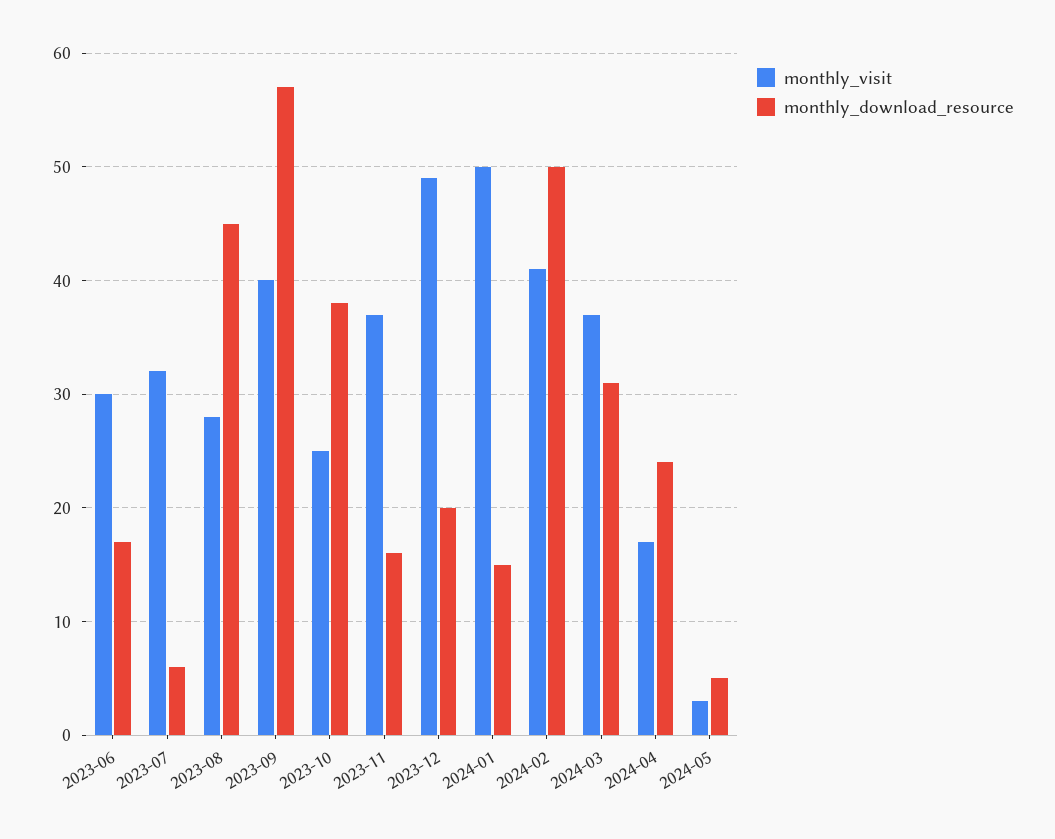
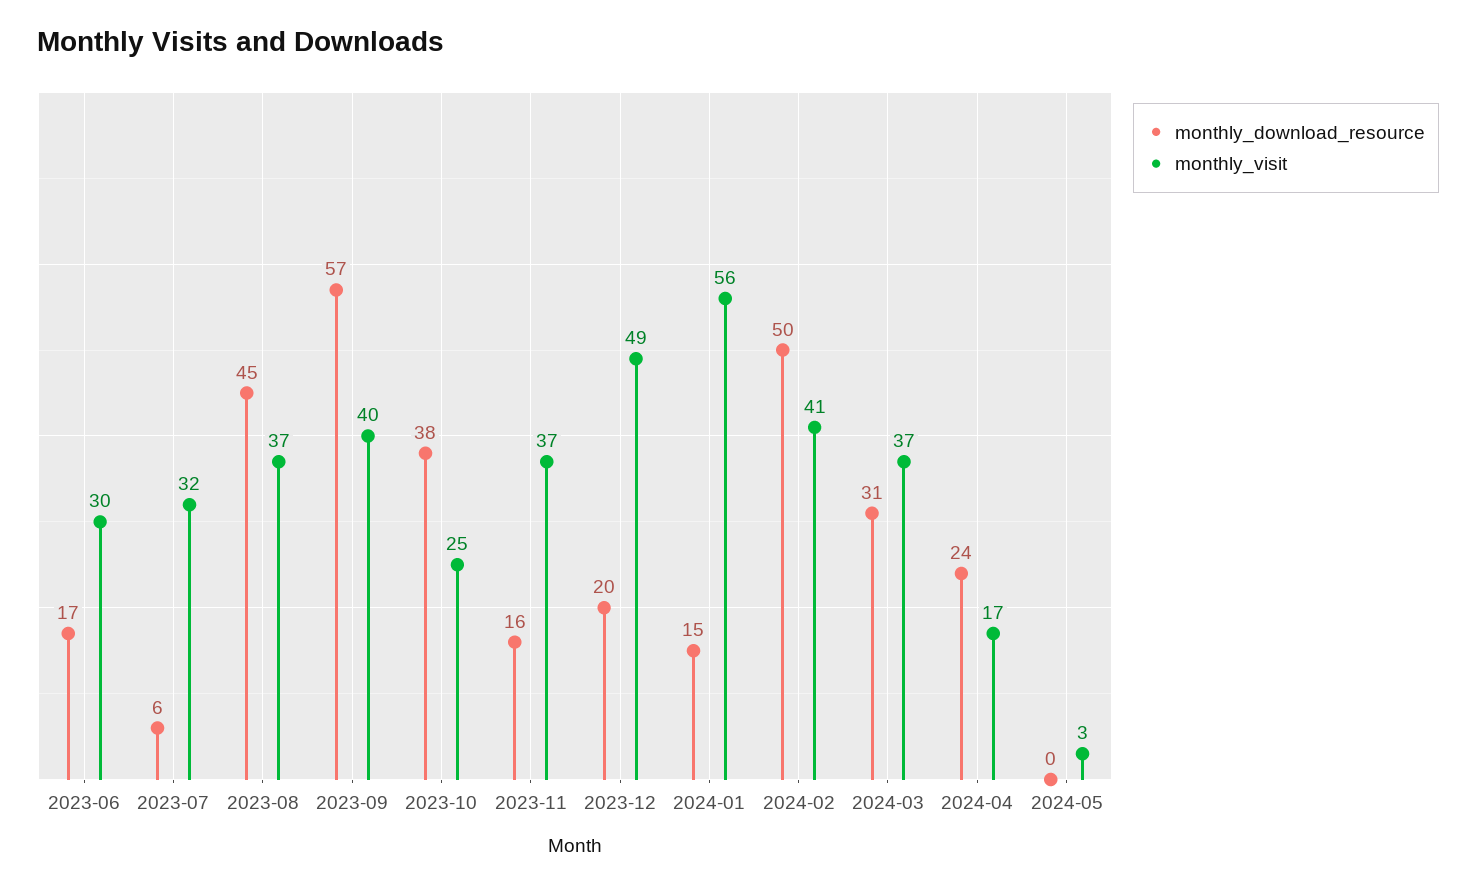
  {
    "monthly_visit": {
      "2023-06": 30,
      "2023-07": 32,
-     "2023-08": 28,
+     "2023-08": 37,
      "2023-09": 40,
      "2023-10": 25,
      "2023-11": 37,
      "2023-12": 49,
-     "2024-01": 50,
+     "2024-01": 56,
      "2024-02": 41,
      "2024-03": 37,
      "2024-04": 17,
      "2024-05": 3
    },
    "monthly_download_resource": {
      "2023-06": 17,
      "2023-07": 6,
      "2023-08": 45,
      "2023-09": 57,
      "2023-10": 38,
      "2023-11": 16,
      "2023-12": 20,
      "2024-01": 15,
      "2024-02": 50,
      "2024-03": 31,
      "2024-04": 24,
-     "2024-05": 5
+     "2024-05": 0
    }
  }

